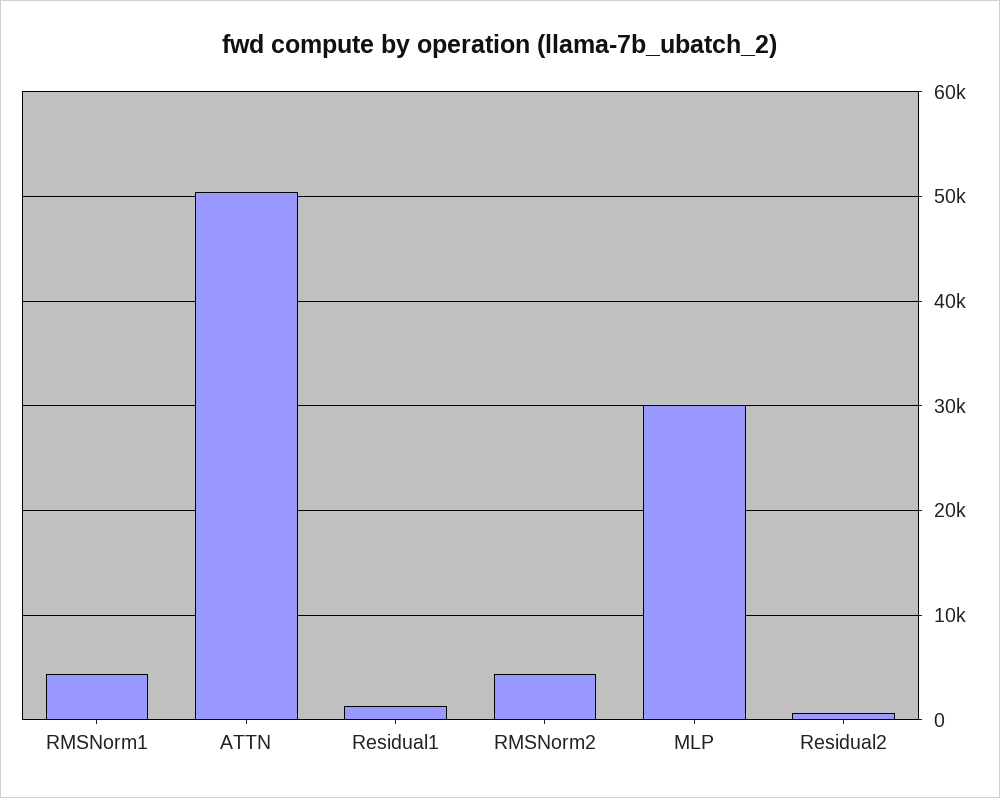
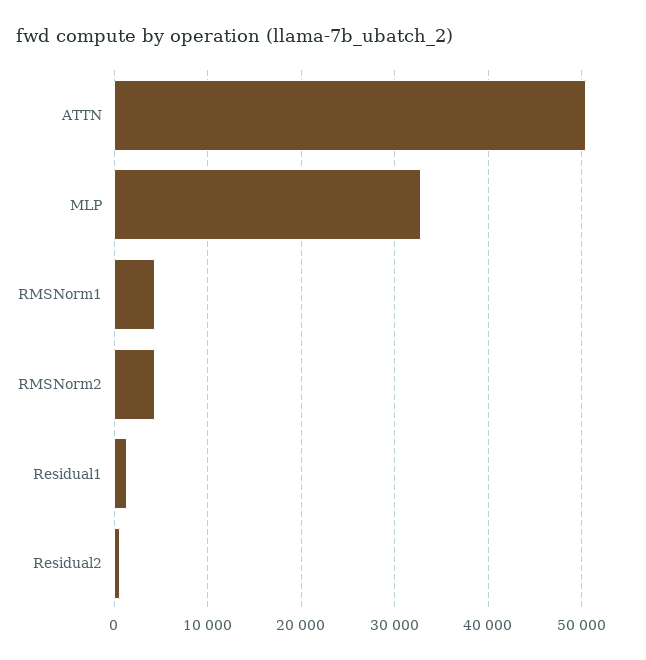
  {
    "RMSNorm1": 4000,
    "ATTN": 50000,
    "Residual1": 1000,
    "RMSNorm2": 4000,
-   "MLP": 30000,
+   "MLP": 33000,
    "Residual2": 1000
  }

